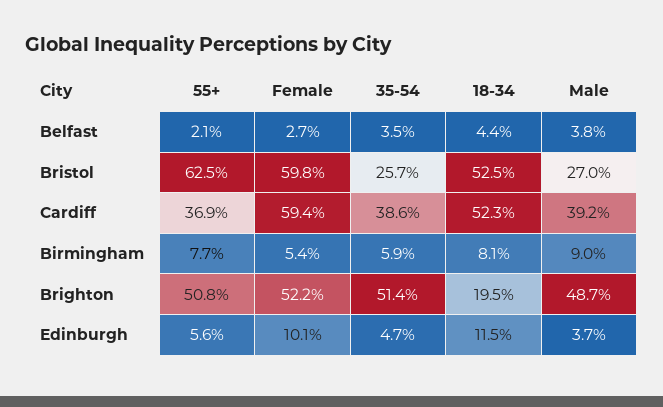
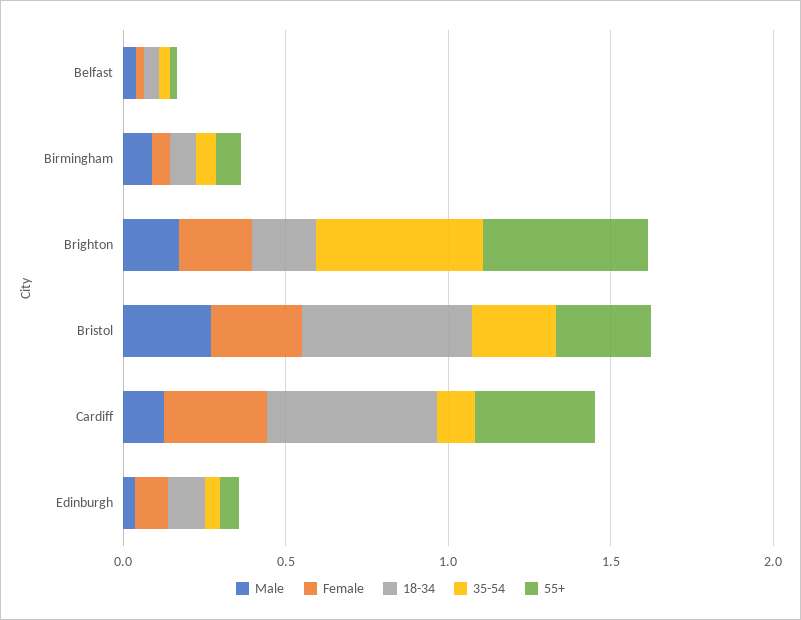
  {
    "55+": {
      "Belfast": 0.021,
-     "Bristol": 0.625,
+     "Bristol": 0.3,
      "Cardiff": 0.369,
      "Birmingham": 0.077,
      "Brighton": 0.508,
      "Edinburgh": 0.056
    },
    "Female": {
      "Belfast": 0.027,
-     "Bristol": 0.598,
+     "Bristol": 0.3,
-     "Cardiff": 0.594,
+     "Cardiff": 0.3,
      "Birmingham": 0.054,
-     "Brighton": 0.522,
+     "Brighton": 0.2,
      "Edinburgh": 0.101
    },
    "35-54": {
      "Belfast": 0.035,
      "Bristol": 0.257,
-     "Cardiff": 0.386,
+     "Cardiff": 0.1,
      "Birmingham": 0.059,
      "Brighton": 0.514,
      "Edinburgh": 0.047
    },
    "18-34": {
      "Belfast": 0.044,
      "Bristol": 0.525,
      "Cardiff": 0.523,
      "Birmingham": 0.081,
      "Brighton": 0.195,
      "Edinburgh": 0.115
    },
    "Male": {
      "Belfast": 0.038,
      "Bristol": 0.27,
-     "Cardiff": 0.392,
+     "Cardiff": 0.1,
      "Birmingham": 0.09,
-     "Brighton": 0.487,
+     "Brighton": 0.2,
      "Edinburgh": 0.037
    }
  }

